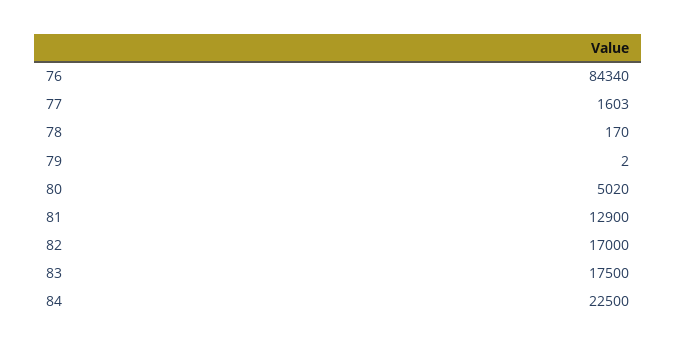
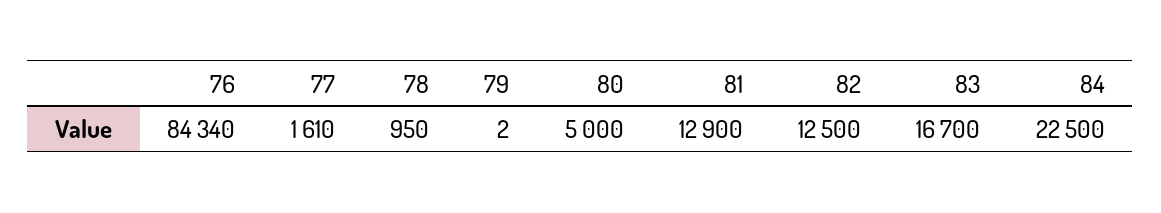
  {
    "76": 84340,
-   "77": 1603,
+   "77": 1610,
-   "78": 170,
+   "78": 950,
    "79": 2,
-   "80": 5020,
+   "80": 5000,
    "81": 12900,
-   "82": 17000,
+   "82": 12500,
-   "83": 17500,
+   "83": 16700,
    "84": 22500
  }

